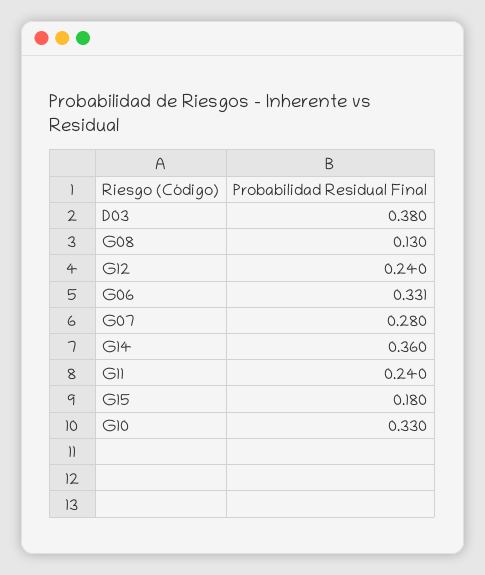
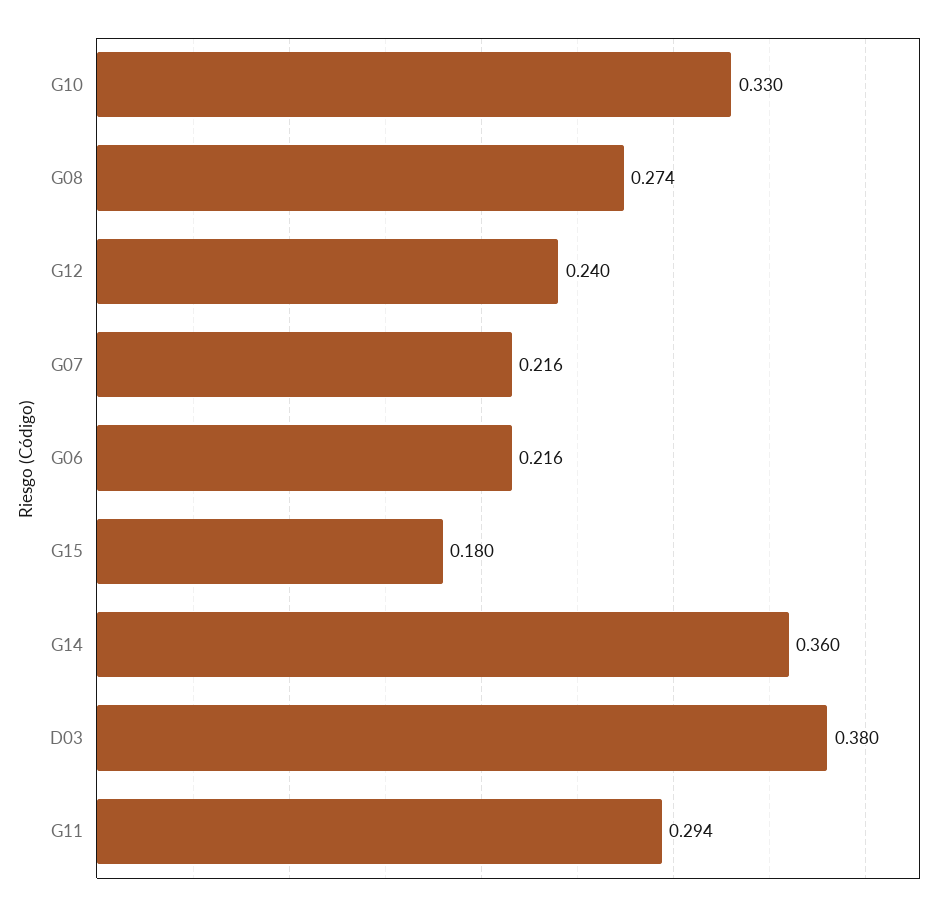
  {
    "D03": 0.38,
-   "G08": 0.13,
+   "G08": 0.274,
    "G12": 0.24,
-   "G06": 0.331,
+   "G06": 0.216,
-   "G07": 0.28,
+   "G07": 0.216,
    "G14": 0.36,
-   "G11": 0.24,
+   "G11": 0.294,
    "G15": 0.18,
    "G10": 0.33
  }

